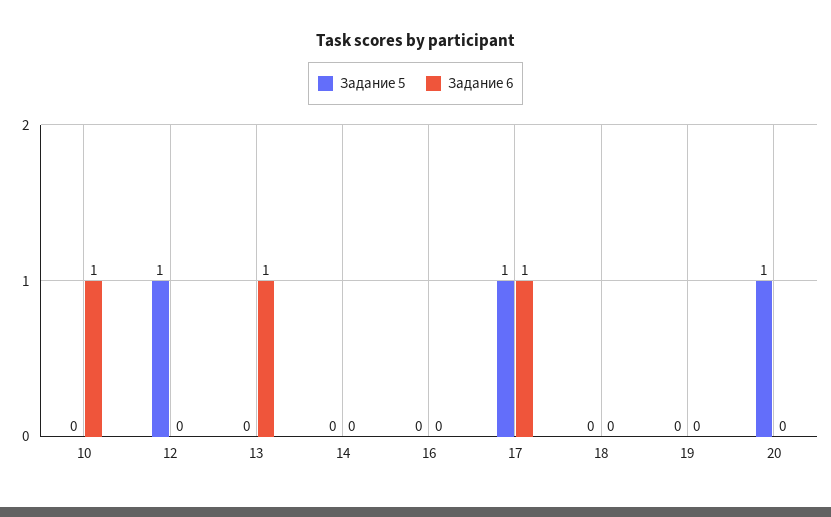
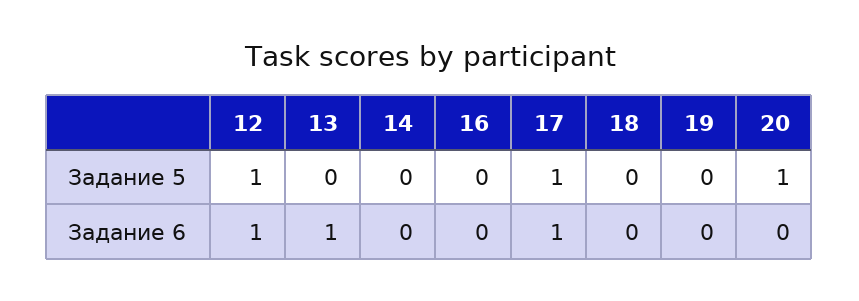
  {
    "Задание 5": {
-     "10": 0,
      "12": 1,
      "13": 0,
      "14": 0,
      "16": 0,
      "17": 1,
      "18": 0,
      "19": 0,
      "20": 1
    },
    "Задание 6": {
-     "10": 1,
-     "12": 0,
+     "12": 1,
      "13": 1,
      "14": 0,
      "16": 0,
      "17": 1,
      "18": 0,
      "19": 0,
      "20": 0
    }
  }

